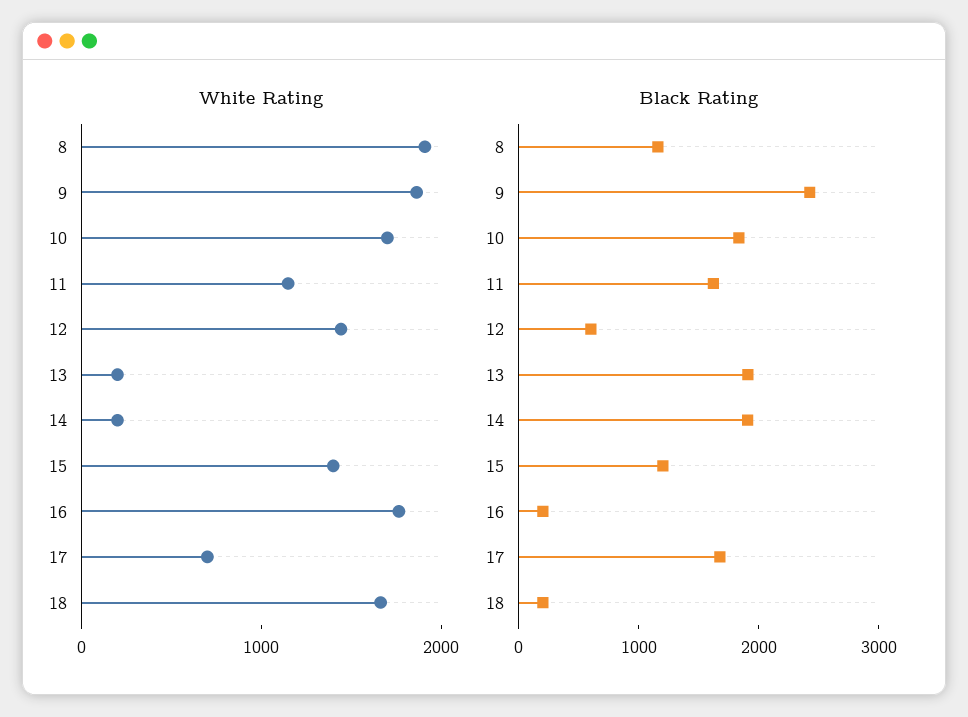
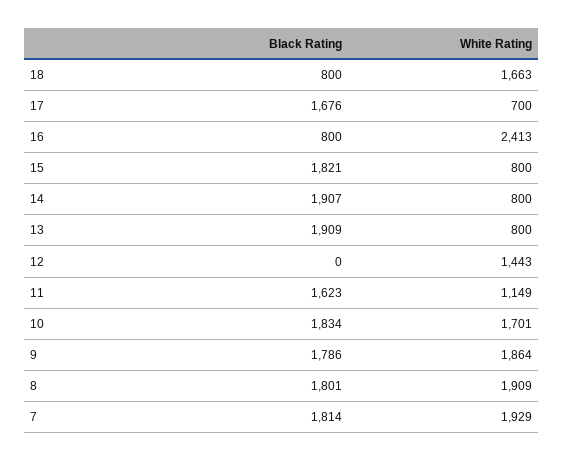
  {
    "White Rating": {
      "8": 1909,
      "9": 1864,
      "10": 1701,
      "11": 1149,
      "12": 1443,
-     "13": 200,
+     "13": 800,
-     "14": 200,
+     "14": 800,
-     "15": 1400,
+     "15": 800,
-     "16": 1800,
+     "16": 2413,
      "17": 700,
-     "18": 1663
+     "18": 1663,
+     "7": 1929
    },
    "Black Rating": {
-     "8": 1200,
+     "8": 1801,
-     "9": 2400,
+     "9": 1786,
      "10": 1834,
      "11": 1623,
-     "12": 600,
+     "12": 0,
      "13": 1909,
      "14": 1907,
-     "15": 1200,
+     "15": 1821,
-     "16": 200,
+     "16": 800,
      "17": 1676,
-     "18": 200
+     "18": 800,
+     "7": 1814
    }
  }

